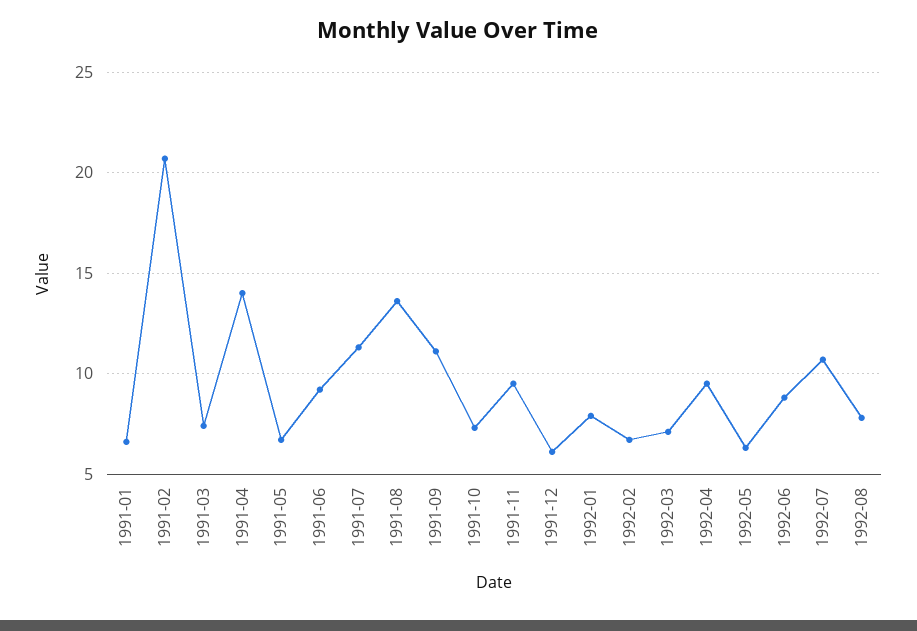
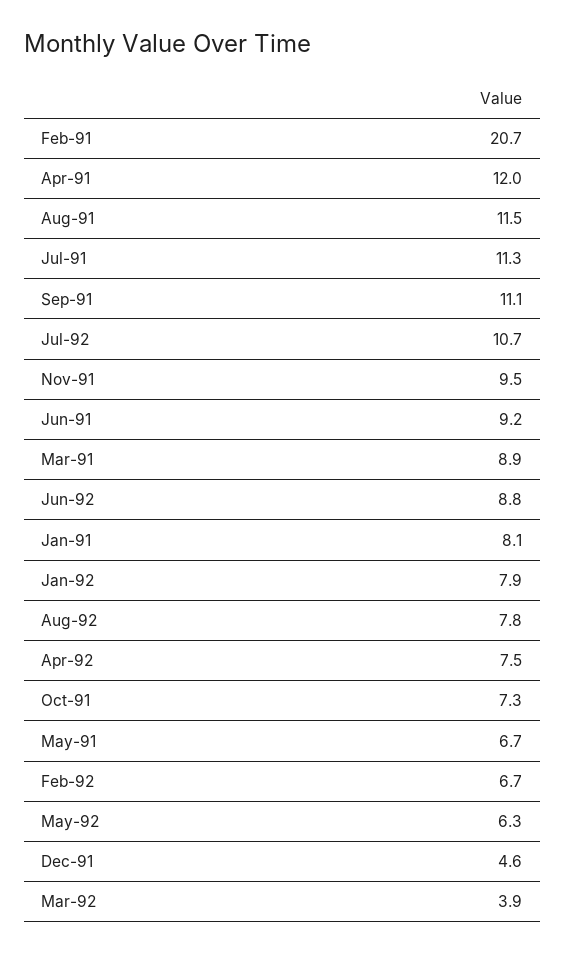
  {
-   "1991-01": 6.5,
+   "1991-01": 8.1,
    "1991-02": 20.7,
-   "1991-03": 7.5,
+   "1991-03": 8.9,
-   "1991-04": 14,
+   "1991-04": 12,
    "1991-05": 6.7,
    "1991-06": 9.2,
    "1991-07": 11.3,
-   "1991-08": 13.5,
+   "1991-08": 11.5,
    "1991-09": 11.1,
    "1991-10": 7.3,
    "1991-11": 9.5,
-   "1991-12": 6,
+   "1991-12": 4.6,
    "1992-01": 7.9,
    "1992-02": 6.7,
-   "1992-03": 7,
+   "1992-03": 3.9,
-   "1992-04": 9.5,
+   "1992-04": 7.5,
    "1992-05": 6.3,
    "1992-06": 8.8,
    "1992-07": 10.7,
    "1992-08": 7.8
  }

